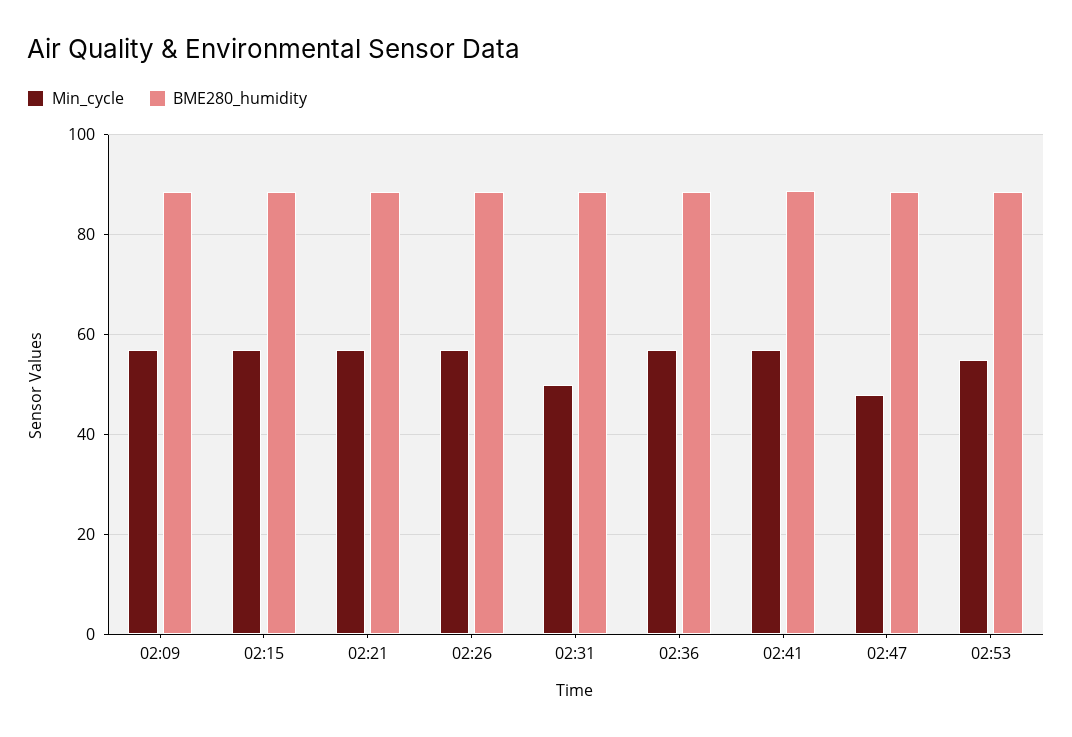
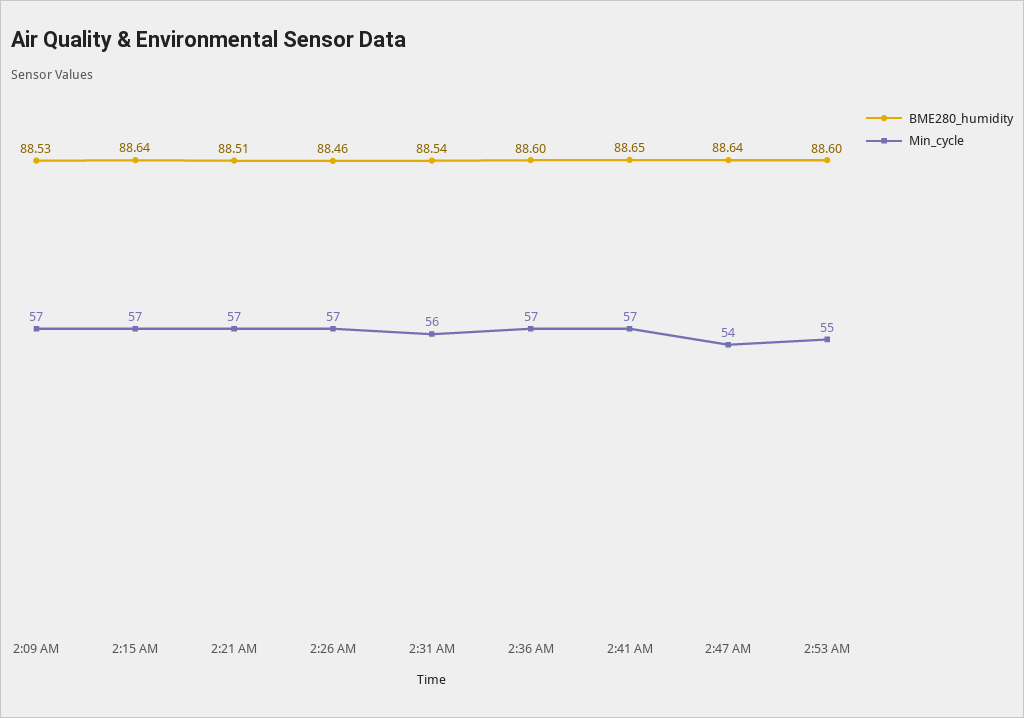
  {
    "Min_cycle": {
      "02:09": 57,
      "02:15": 57,
      "02:21": 57,
      "02:26": 57,
-     "02:31": 50,
+     "02:31": 56,
      "02:36": 57,
      "02:41": 57,
-     "02:47": 48,
+     "02:47": 54,
      "02:53": 55
    },
    "BME280_humidity": {
      "02:09": 88.53,
      "02:15": 88.64,
      "02:21": 88.51,
      "02:26": 88.46,
      "02:31": 88.54,
      "02:36": 88.6,
      "02:41": 88.65,
      "02:47": 88.64,
      "02:53": 88.6
    }
  }

